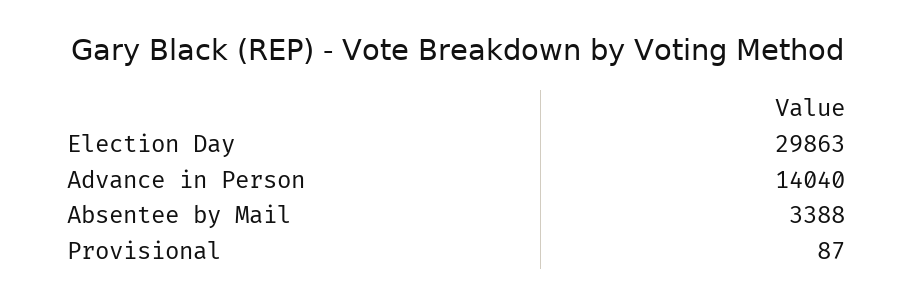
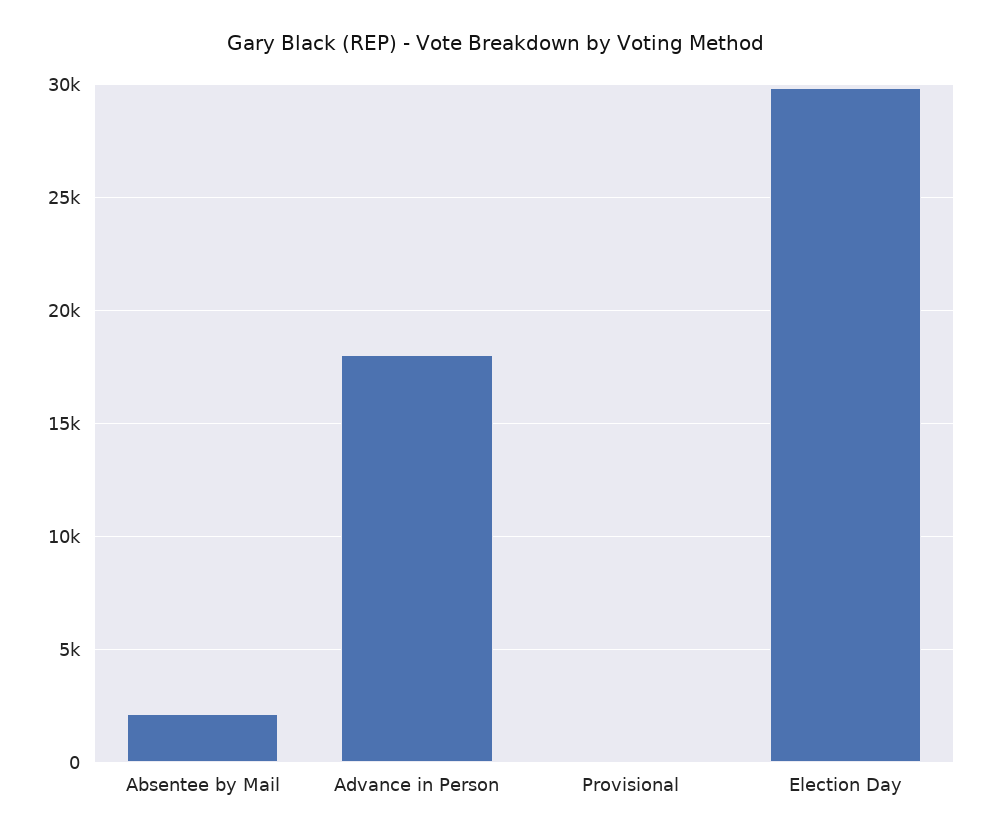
  {
    "Election Day": 29863,
-   "Advance in Person": 14040,
+   "Advance in Person": 18000,
-   "Absentee by Mail": 3388,
+   "Absentee by Mail": 2000,
    "Provisional": 87
  }

